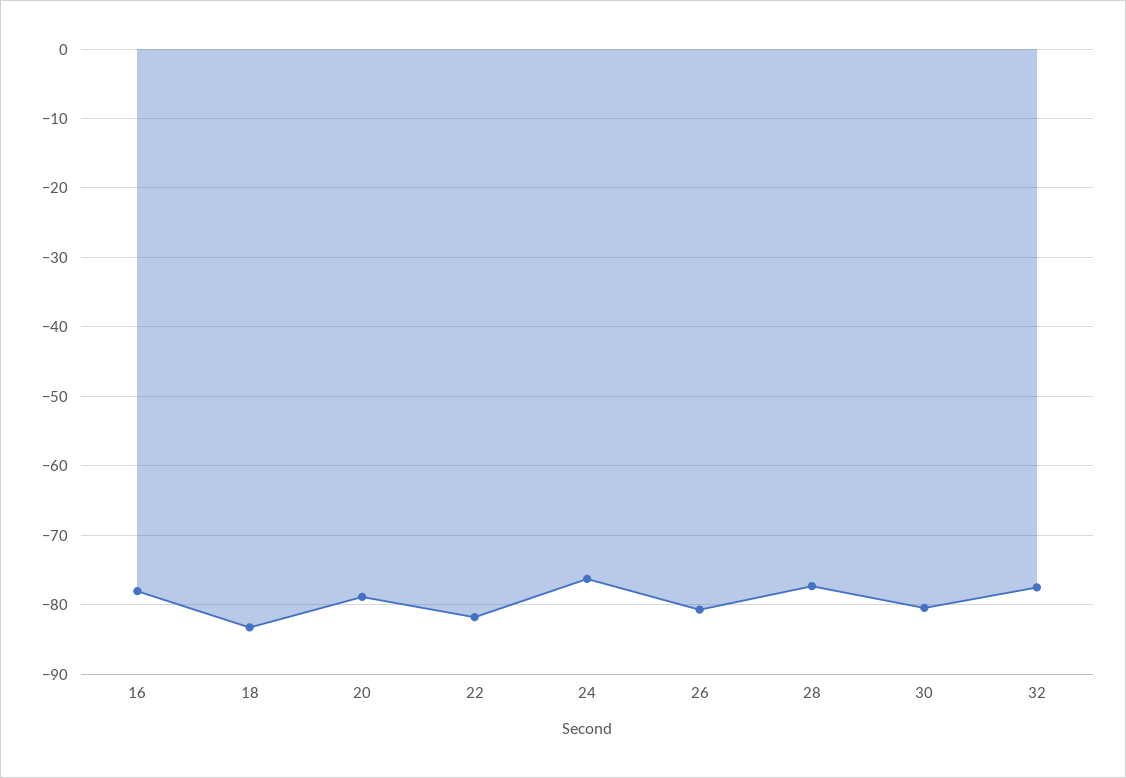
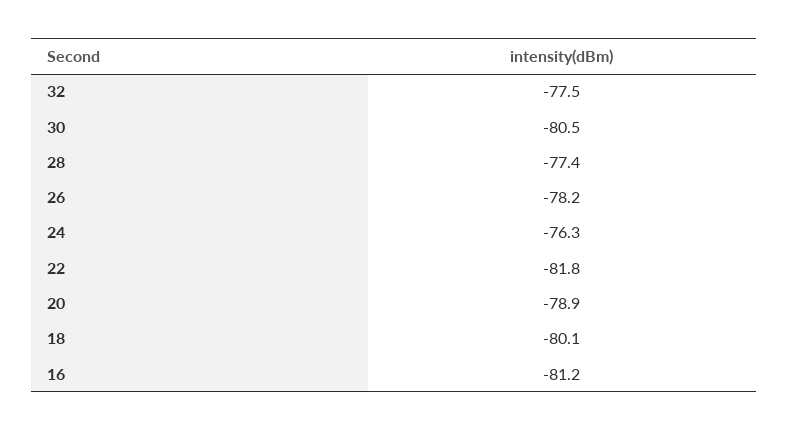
  {
-   "16": -78,
+   "16": -81.2,
-   "18": -83,
+   "18": -80.1,
    "20": -78.9,
    "22": -81.8,
    "24": -76.3,
-   "26": -81,
+   "26": -78.2,
    "28": -77.4,
    "30": -80.5,
    "32": -77.5
  }

